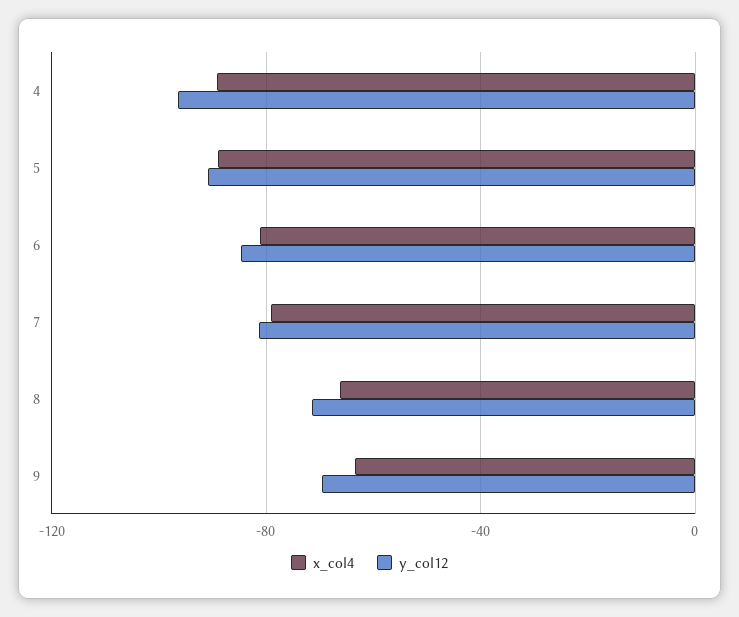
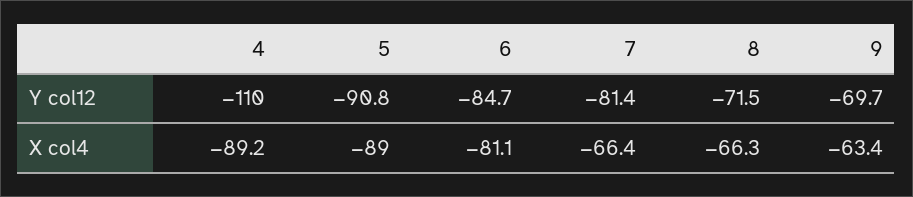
  {
    "x_col4": {
      "4": -89.2,
      "5": -89,
      "6": -81.1,
-     "7": -80,
+     "7": -66.4,
      "8": -66.3,
      "9": -63.4
    },
    "y_col12": {
-     "4": -95,
+     "4": -110,
      "5": -90.8,
      "6": -84.7,
      "7": -81.4,
      "8": -71.5,
      "9": -69.7
    }
  }

